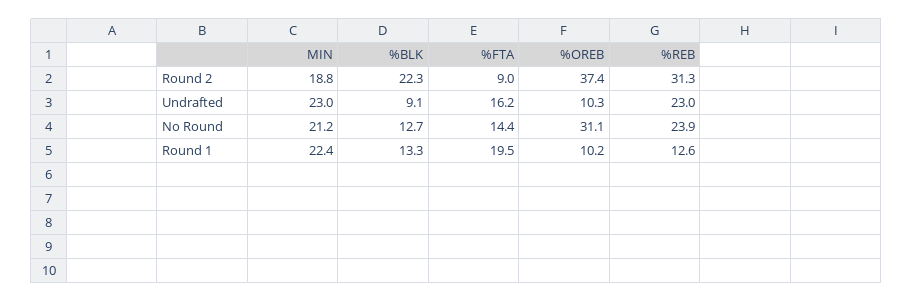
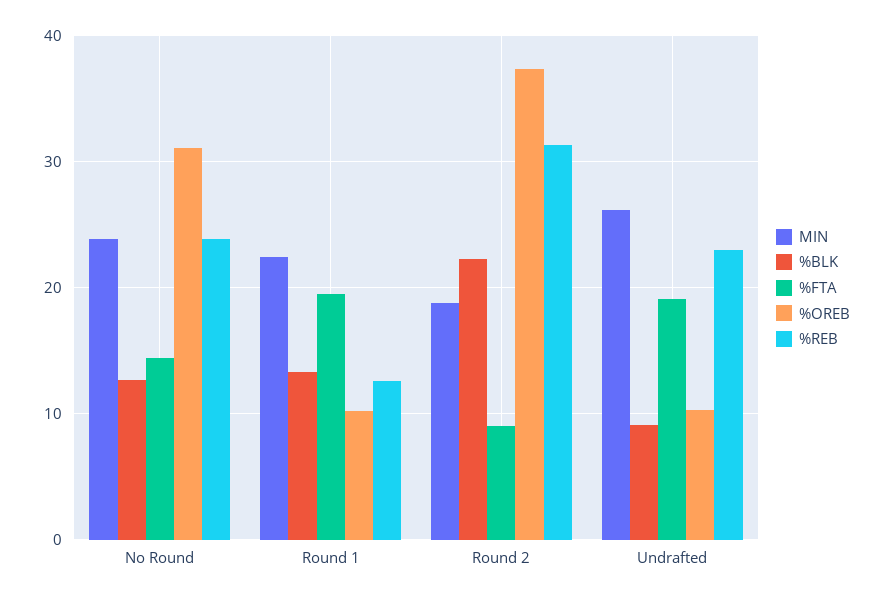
  {
    "MIN": {
      "Round 2": 18.8,
-     "Undrafted": 23,
+     "Undrafted": 26,
-     "No Round": 21.2,
+     "No Round": 24,
      "Round 1": 22.4
    },
    "%BLK": {
      "Round 2": 22.3,
      "Undrafted": 9.1,
      "No Round": 12.7,
      "Round 1": 13.3
    },
    "%FTA": {
      "Round 2": 9,
-     "Undrafted": 16.2,
+     "Undrafted": 19,
      "No Round": 14.4,
      "Round 1": 19.5
    },
    "%OREB": {
      "Round 2": 37.4,
      "Undrafted": 10.3,
      "No Round": 31.1,
      "Round 1": 10.2
    },
    "%REB": {
      "Round 2": 31.3,
      "Undrafted": 23,
      "No Round": 23.9,
      "Round 1": 12.6
    }
  }

